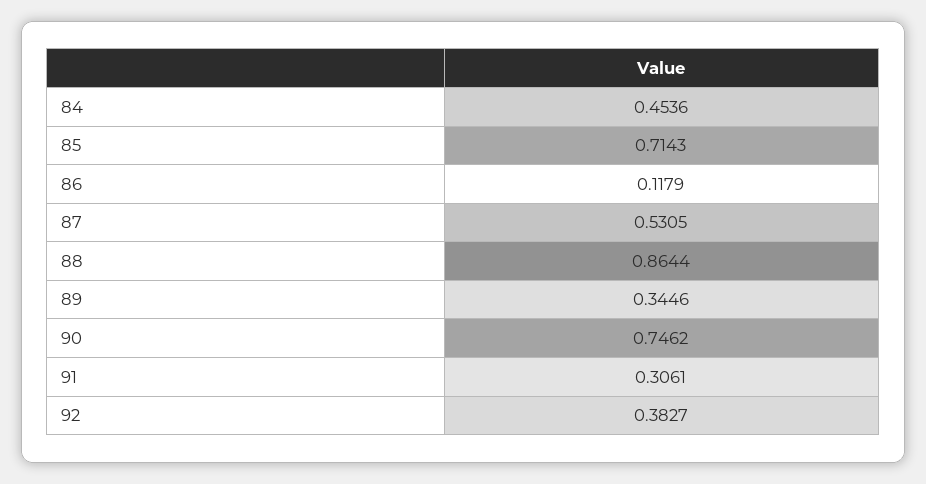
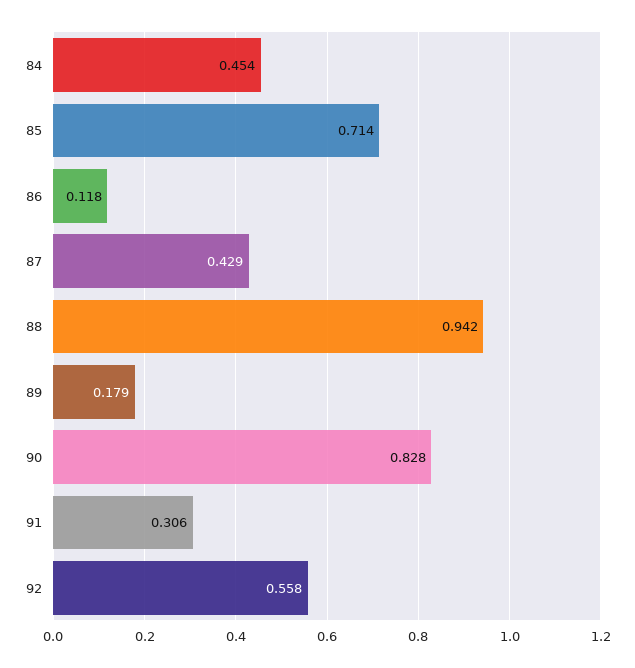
  {
    "84": 0.4536,
    "85": 0.7143,
    "86": 0.1179,
-   "87": 0.5305,
+   "87": 0.429,
-   "88": 0.8644,
+   "88": 0.942,
-   "89": 0.3446,
+   "89": 0.179,
-   "90": 0.7462,
+   "90": 0.828,
    "91": 0.3061,
-   "92": 0.3827
+   "92": 0.558
  }

